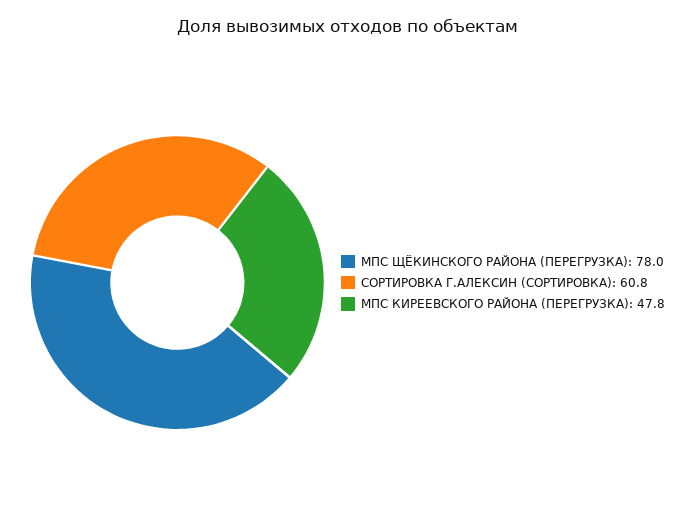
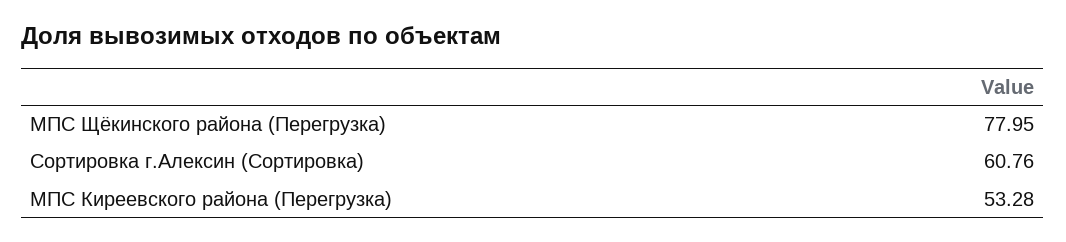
  {
    "МПС ЩЁКИНСКОГО РАЙОНА (ПЕРЕГРУЗКА)": 77.95,
    "СОРТИРОВКА Г.АЛЕКСИН (СОРТИРОВКА)": 60.76,
-   "МПС КИРЕЕВСКОГО РАЙОНА (ПЕРЕГРУЗКА)": 47.8
+   "МПС КИРЕЕВСКОГО РАЙОНА (ПЕРЕГРУЗКА)": 53.28
  }

